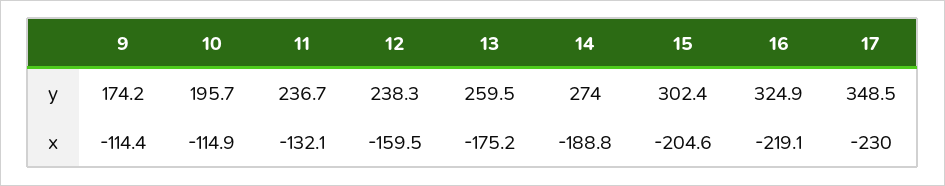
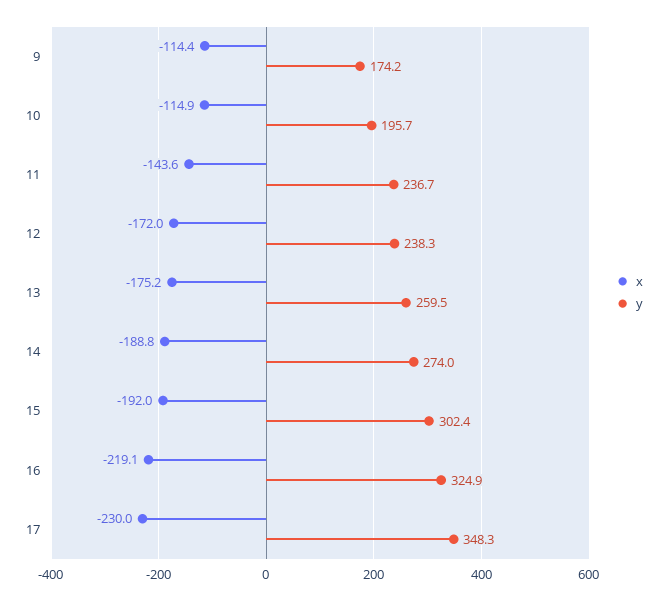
  {
    "y": {
      "9": 174.2,
      "10": 195.7,
      "11": 236.7,
      "12": 238.3,
      "13": 259.5,
      "14": 274,
      "15": 302.4,
      "16": 324.9,
-     "17": 348.5
+     "17": 348.3
    },
    "x": {
      "9": -114.4,
      "10": -114.9,
-     "11": -132.1,
+     "11": -143.6,
-     "12": -159.5,
+     "12": -172,
      "13": -175.2,
      "14": -188.8,
-     "15": -204.6,
+     "15": -192,
      "16": -219.1,
      "17": -230
    }
  }

